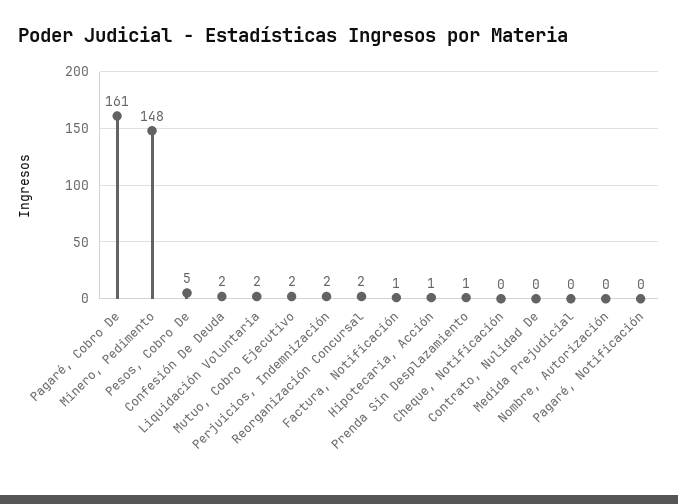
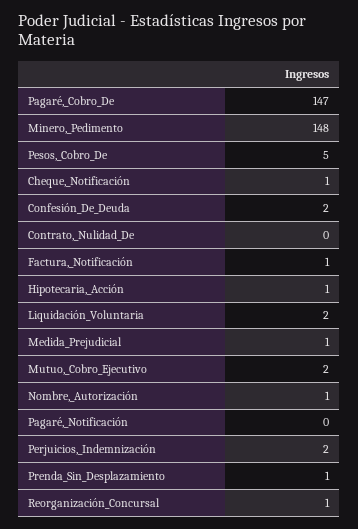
  {
-   "Pagaré, Cobro De": 161,
+   "Pagaré, Cobro De": 147,
    "Minero, Pedimento": 148,
    "Pesos, Cobro De": 5,
    "Confesión De Deuda": 2,
    "Liquidación Voluntaria": 2,
    "Mutuo, Cobro Ejecutivo": 2,
    "Perjuicios, Indemnización": 2,
-   "Reorganización Concursal": 2,
+   "Reorganización Concursal": 1,
    "Factura, Notificación": 1,
    "Hipotecaria, Acción": 1,
    "Prenda Sin Desplazamiento": 1,
-   "Cheque, Notificación": 0,
+   "Cheque, Notificación": 1,
    "Contrato, Nulidad De": 0,
-   "Medida Prejudicial": 0,
+   "Medida Prejudicial": 1,
-   "Nombre, Autorización": 0,
+   "Nombre, Autorización": 1,
    "Pagaré, Notificación": 0
  }

